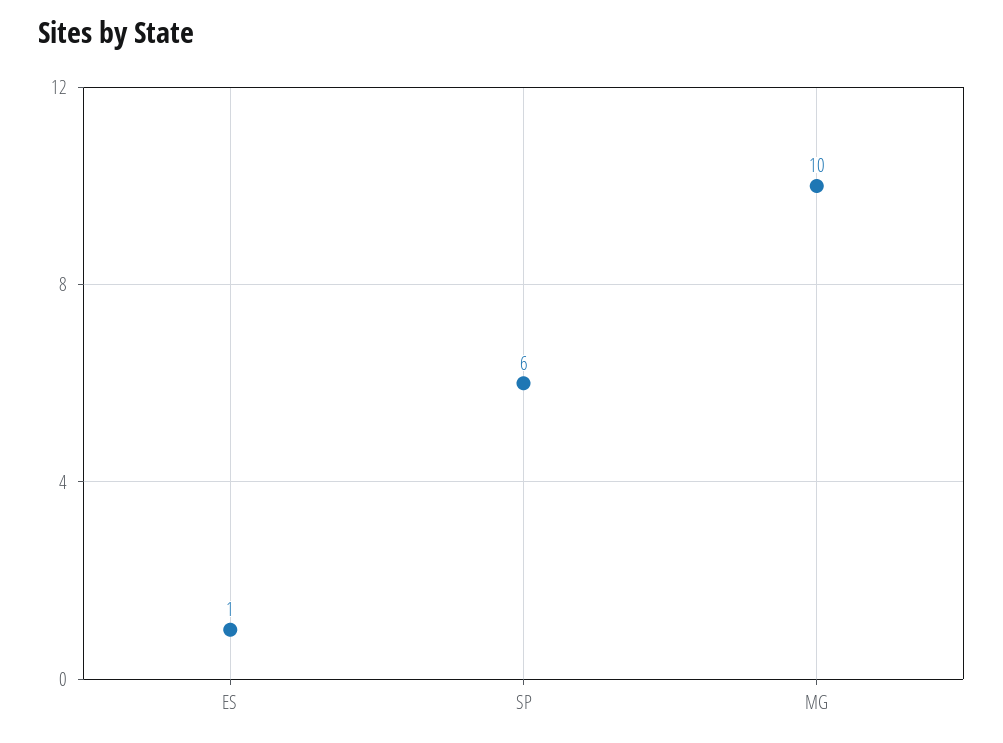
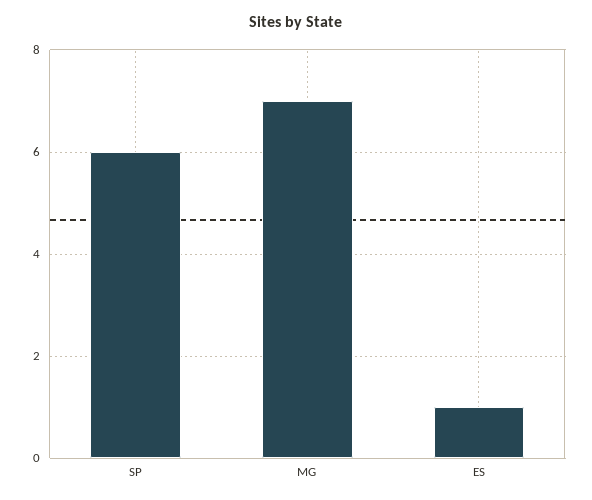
  {
    "ES": 1,
    "SP": 6,
-   "MG": 10
+   "MG": 7
  }

